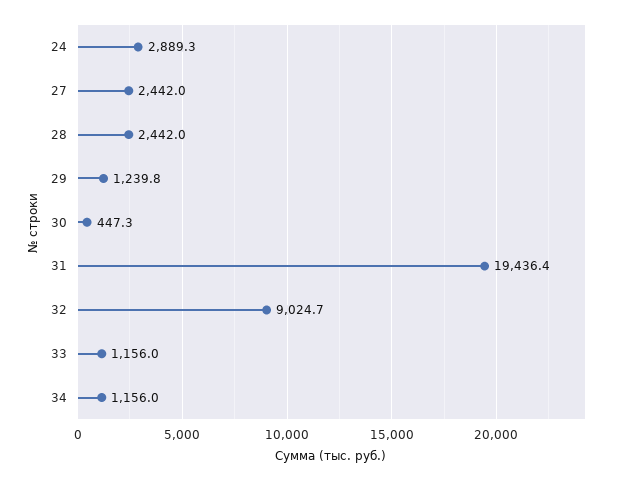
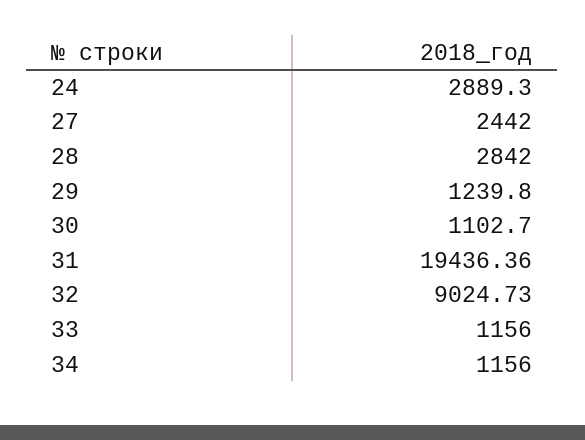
  {
    "24": 2889.3,
    "27": 2442,
-   "28": 2442,
+   "28": 2842,
    "29": 1239.8,
-   "30": 447.3,
+   "30": 1102.7,
    "31": 19436.36,
    "32": 9024.73,
    "33": 1156,
    "34": 1156
  }

